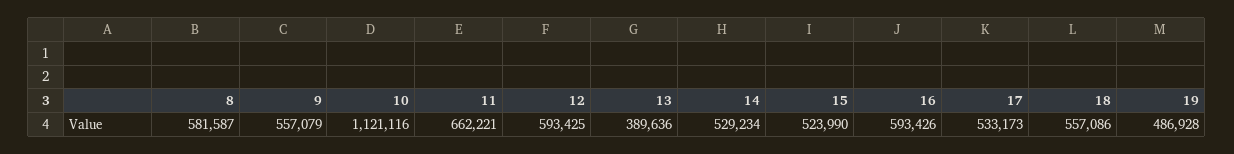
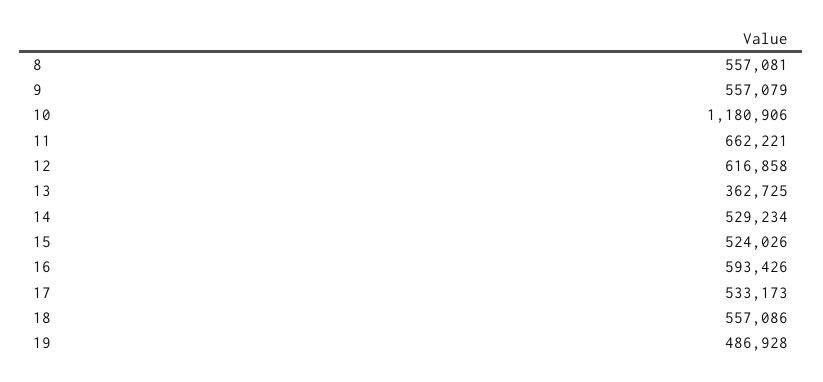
  {
-   "8": 581587,
+   "8": 557081,
    "9": 557079,
-   "10": 1121116,
+   "10": 1180906,
    "11": 662221,
-   "12": 593425,
+   "12": 616858,
-   "13": 389636,
+   "13": 362725,
    "14": 529234,
-   "15": 523990,
+   "15": 524026,
    "16": 593426,
    "17": 533173,
    "18": 557086,
    "19": 486928
  }

